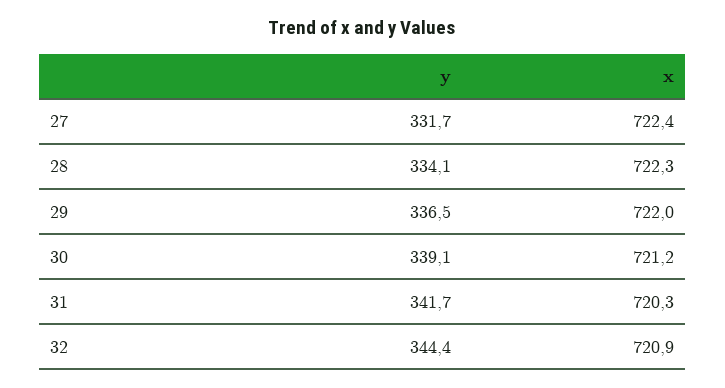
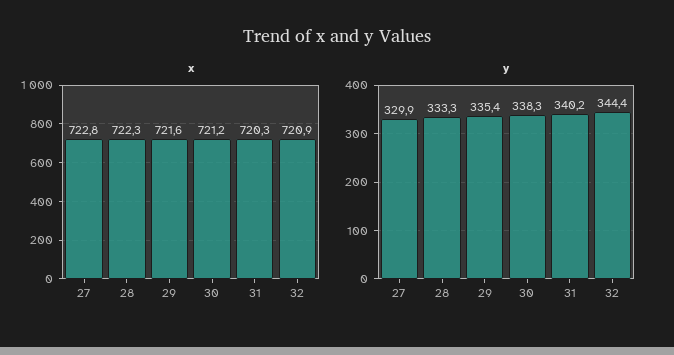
  {
    "y": {
-     "27": 331.7,
+     "27": 329.9,
-     "28": 334.1,
+     "28": 333.3,
-     "29": 336.5,
+     "29": 335.4,
-     "30": 339.1,
+     "30": 338.3,
-     "31": 341.7,
+     "31": 340.2,
      "32": 344.4
    },
    "x": {
-     "27": 722.4,
+     "27": 722.8,
      "28": 722.3,
-     "29": 722,
+     "29": 721.6,
      "30": 721.2,
      "31": 720.3,
      "32": 720.9
    }
  }

